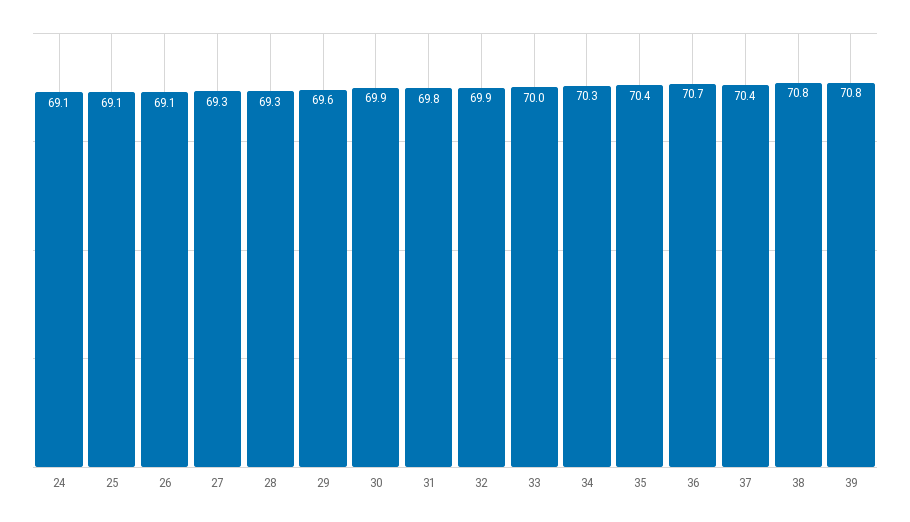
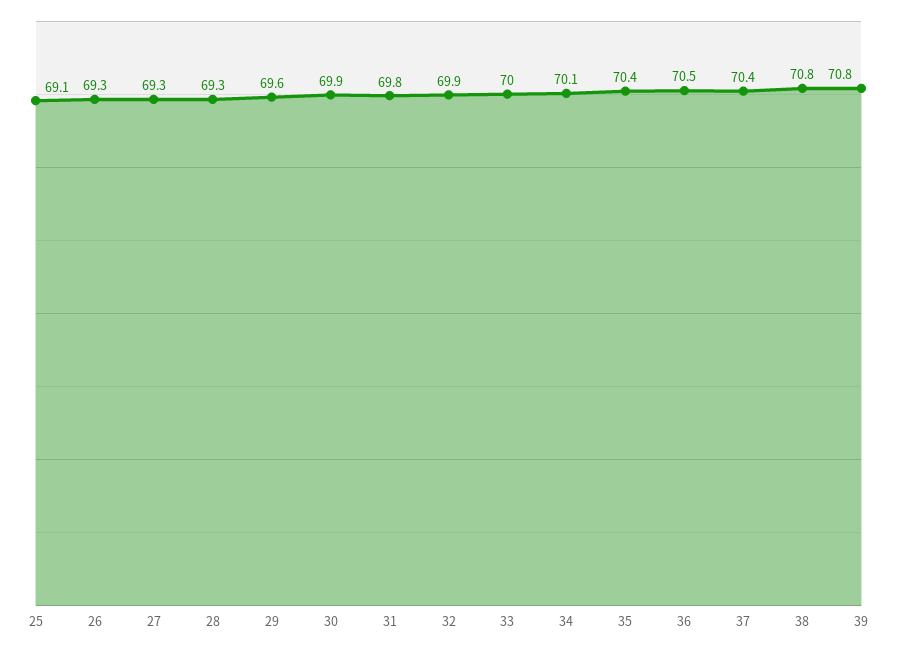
  {
-   "24": 69.1,
    "25": 69.1,
-   "26": 69.1,
+   "26": 69.3,
    "27": 69.3,
    "28": 69.3,
    "29": 69.6,
    "30": 69.9,
    "31": 69.8,
    "32": 69.9,
    "33": 70,
-   "34": 70.3,
+   "34": 70.1,
    "35": 70.4,
-   "36": 70.7,
+   "36": 70.5,
    "37": 70.4,
    "38": 70.8,
    "39": 70.8
  }

